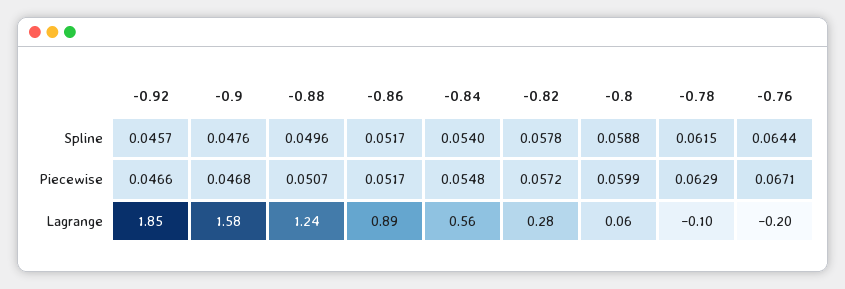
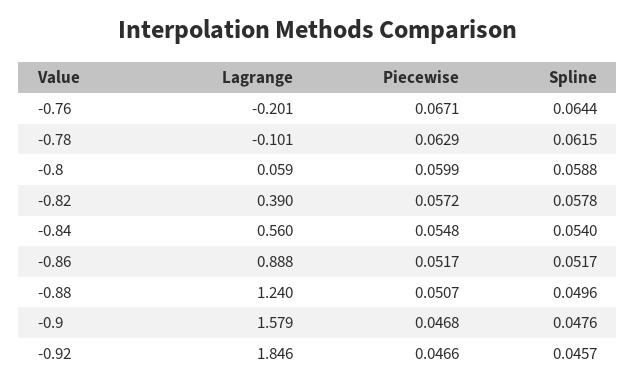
  {
    "-0.92": {
      "Spline": 0.0457,
      "Piecewise": 0.0466,
      "Lagrange": 1.846
    },
    "-0.9": {
      "Spline": 0.0476,
      "Piecewise": 0.0468,
      "Lagrange": 1.579
    },
    "-0.88": {
      "Spline": 0.0496,
      "Piecewise": 0.0507,
      "Lagrange": 1.24
    },
    "-0.86": {
      "Spline": 0.0517,
      "Piecewise": 0.0517,
      "Lagrange": 0.888
    },
    "-0.84": {
      "Spline": 0.054,
      "Piecewise": 0.0548,
      "Lagrange": 0.56
    },
    "-0.82": {
      "Spline": 0.0578,
      "Piecewise": 0.0572,
-     "Lagrange": 0.28
+     "Lagrange": 0.39
    },
    "-0.8": {
      "Spline": 0.0588,
      "Piecewise": 0.0599,
      "Lagrange": 0.059
    },
    "-0.78": {
      "Spline": 0.0615,
      "Piecewise": 0.0629,
      "Lagrange": -0.101
    },
    "-0.76": {
      "Spline": 0.0644,
      "Piecewise": 0.0671,
      "Lagrange": -0.201
    }
  }

